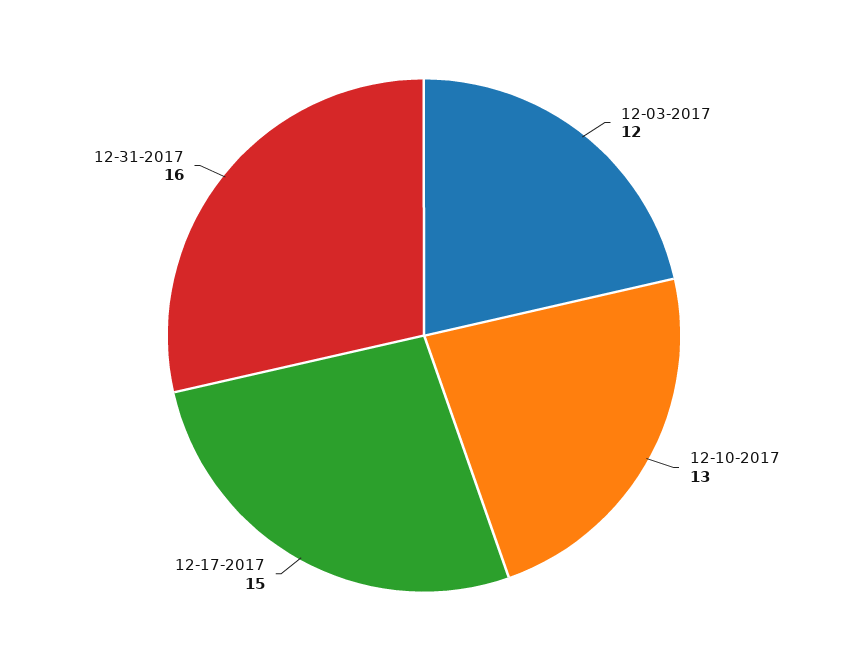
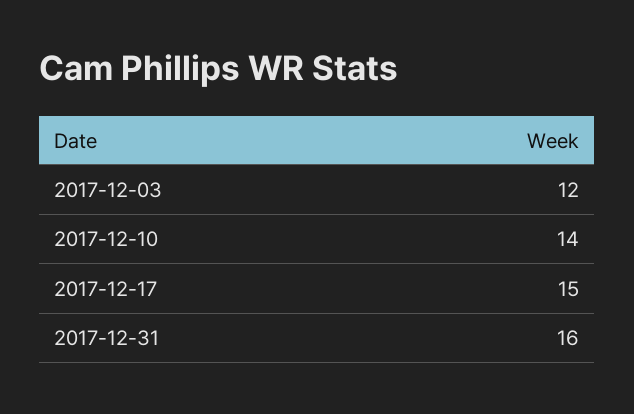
  {
    "12-03-2017": 12,
-   "12-10-2017": 13,
+   "12-10-2017": 14,
    "12-17-2017": 15,
    "12-31-2017": 16
  }

